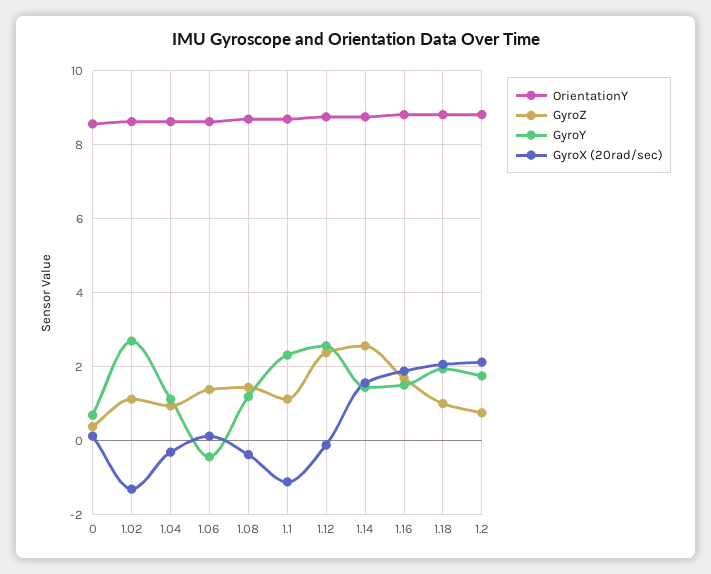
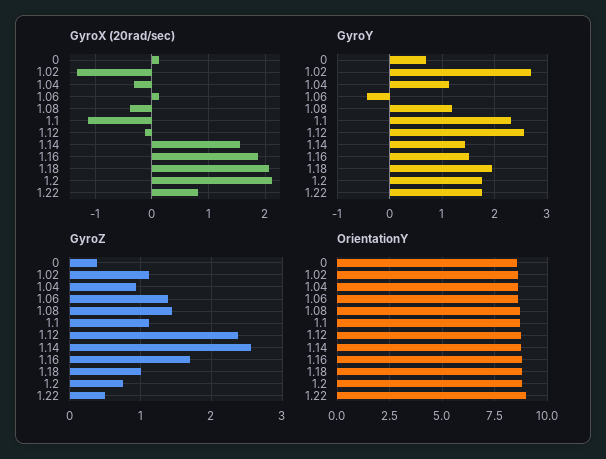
  {
    "OrientationY": {
      "0": 8.6,
      "1.02": 8.6,
      "1.04": 8.6,
      "1.06": 8.6,
      "1.08": 8.6,
      "1.1": 8.6,
      "1.12": 8.8,
      "1.14": 8.8,
      "1.16": 8.8,
      "1.18": 8.8,
-     "1.2": 8.8
+     "1.2": 8.8,
+     "1.22": 9
    },
    "GyroZ": {
      "0": 0.4,
      "1.02": 1.1,
      "1.04": 0.9,
      "1.06": 1.4,
      "1.08": 1.4,
      "1.1": 1.1,
      "1.12": 2.4,
      "1.14": 2.6,
      "1.16": 1.7,
      "1.18": 1,
-     "1.2": 0.8
+     "1.2": 0.8,
+     "1.22": 0.5
    },
    "GyroY": {
      "0": 0.6,
      "1.02": 2.6,
      "1.04": 1.2,
      "1.06": -0.4,
      "1.08": 1.2,
      "1.1": 2.4,
      "1.12": 2.6,
      "1.14": 1.4,
      "1.16": 1.6,
      "1.18": 2,
-     "1.2": 1.8
+     "1.2": 1.8,
+     "1.22": 1.8
    },
    "GyroX (20rad/sec)": {
      "0": 0.2,
      "1.02": -1.4,
      "1.04": -0.4,
      "1.06": 0.2,
      "1.08": -0.4,
      "1.1": -1.2,
      "1.12": -0.2,
      "1.14": 1.6,
      "1.16": 1.8,
      "1.18": 2,
-     "1.2": 2.2
+     "1.2": 2.2,
+     "1.22": 0.8
    }
  }

